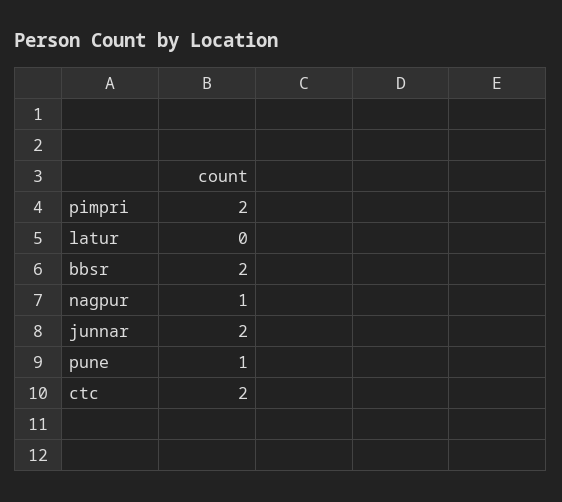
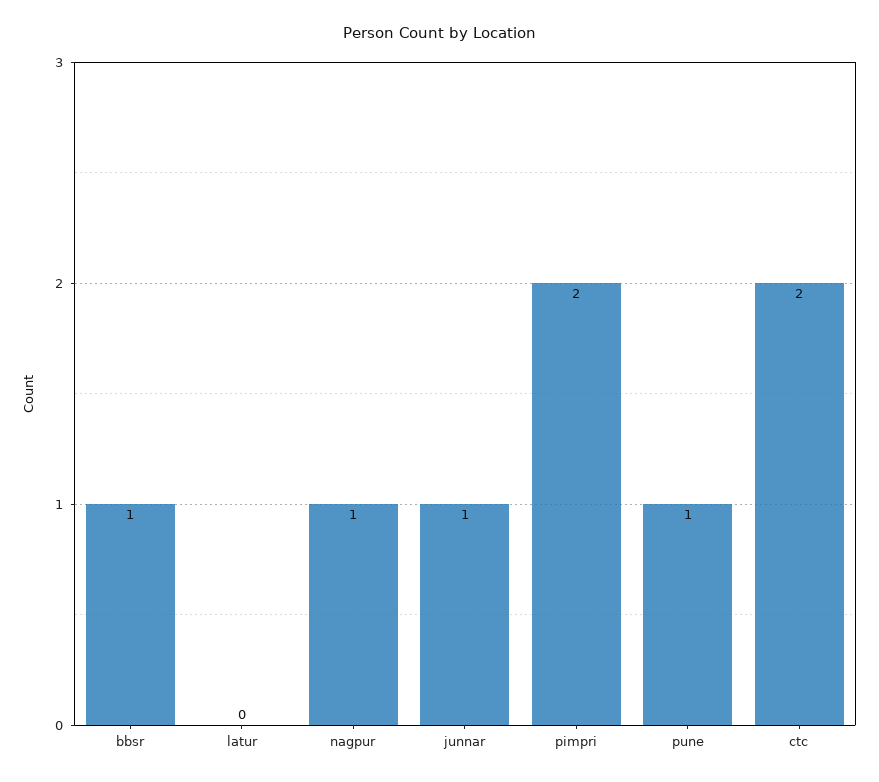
  {
    "pimpri": 2,
    "latur": 0,
-   "bbsr": 2,
+   "bbsr": 1,
    "nagpur": 1,
-   "junnar": 2,
+   "junnar": 1,
    "pune": 1,
    "ctc": 2
  }

